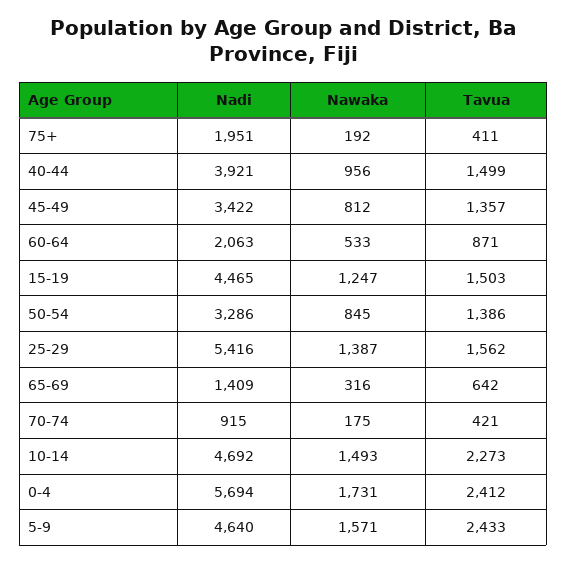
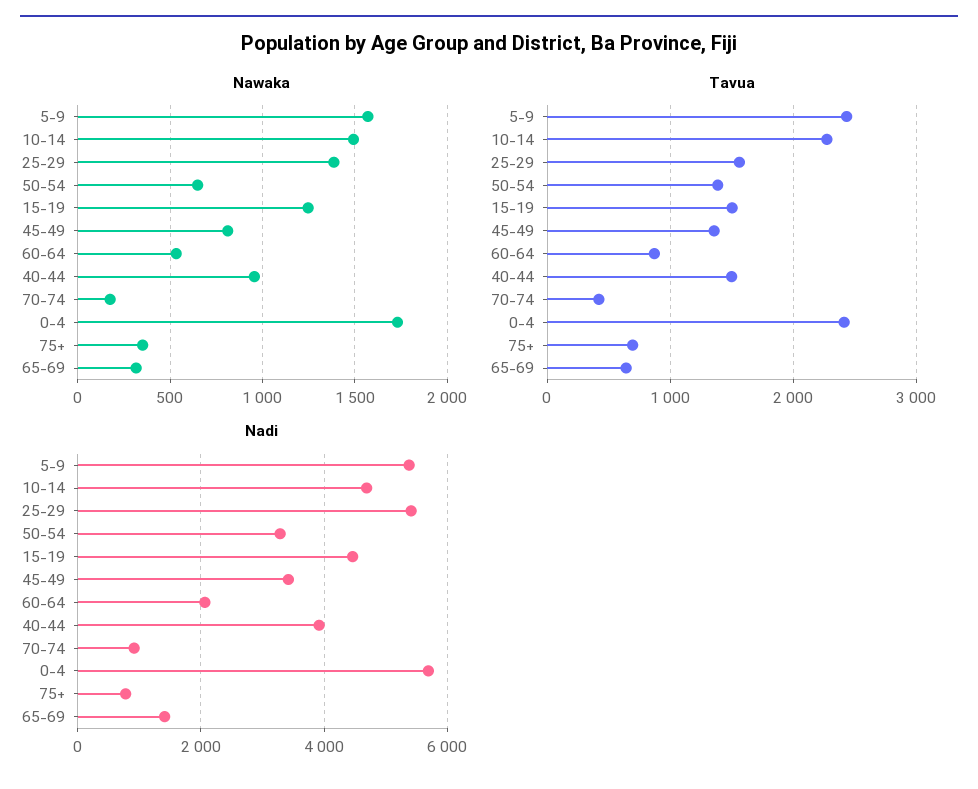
  {
    "Nadi": {
-     "75+": 1951,
+     "75+": 800,
      "40-44": 3921,
      "45-49": 3422,
      "60-64": 2063,
      "15-19": 4465,
      "50-54": 3286,
      "25-29": 5416,
      "65-69": 1409,
      "70-74": 915,
      "10-14": 4692,
      "0-4": 5694,
-     "5-9": 4640
+     "5-9": 5400
    },
    "Nawaka": {
-     "75+": 192,
+     "75+": 350,
      "40-44": 956,
      "45-49": 812,
      "60-64": 533,
      "15-19": 1247,
-     "50-54": 845,
+     "50-54": 650,
      "25-29": 1387,
      "65-69": 316,
      "70-74": 175,
      "10-14": 1493,
      "0-4": 1731,
      "5-9": 1571
    },
    "Tavua": {
-     "75+": 411,
+     "75+": 700,
      "40-44": 1499,
      "45-49": 1357,
      "60-64": 871,
      "15-19": 1503,
      "50-54": 1386,
      "25-29": 1562,
      "65-69": 642,
      "70-74": 421,
      "10-14": 2273,
      "0-4": 2412,
      "5-9": 2433
    }
  }

